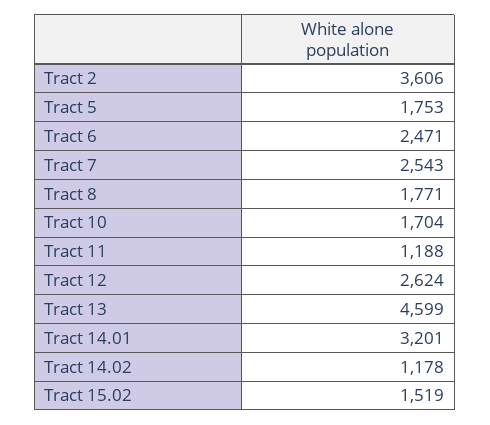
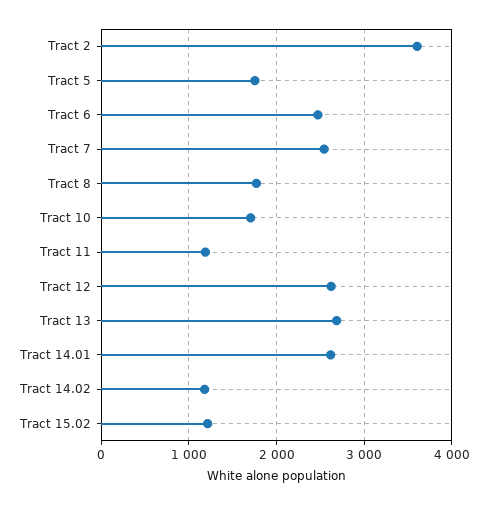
  {
    "Tract 2": 3606,
    "Tract 5": 1753,
    "Tract 6": 2471,
    "Tract 7": 2543,
    "Tract 8": 1771,
    "Tract 10": 1704,
    "Tract 11": 1188,
    "Tract 12": 2624,
-   "Tract 13": 4599,
+   "Tract 13": 2700,
-   "Tract 14.01": 3201,
+   "Tract 14.01": 2600,
    "Tract 14.02": 1178,
-   "Tract 15.02": 1519
+   "Tract 15.02": 1200
  }

